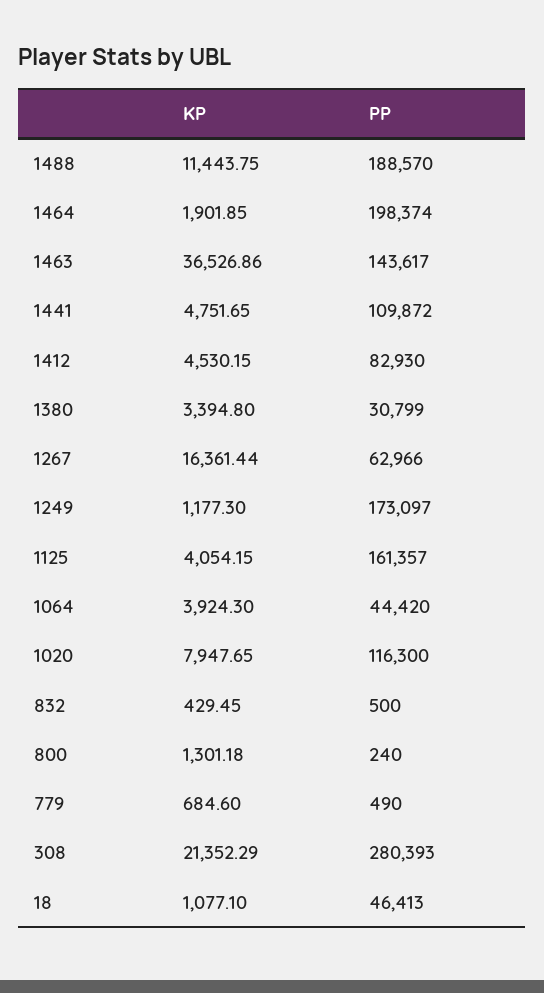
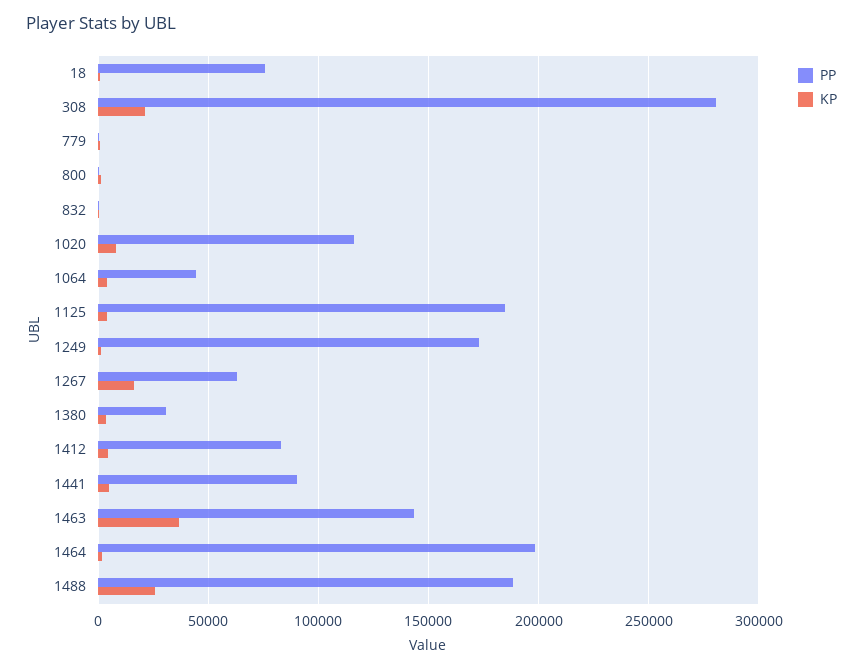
  {
    "KP": {
-     "1488": 11443.75,
+     "1488": 25000,
      "1464": 1901.85,
      "1463": 36526.86,
      "1441": 4751.65,
      "1412": 4530.15,
      "1380": 3394.8,
      "1267": 16361.44,
      "1249": 1177.3,
      "1125": 4054.15,
      "1064": 3924.3,
      "1020": 7947.65,
      "832": 429.45,
      "800": 1301.18,
      "779": 684.6,
      "308": 21352.29,
      "18": 1077.1
    },
    "PP": {
      "1488": 188570,
      "1464": 198374,
      "1463": 143617,
-     "1441": 109872,
+     "1441": 90000,
      "1412": 82930,
      "1380": 30799,
      "1267": 62966,
      "1249": 173097,
-     "1125": 161357,
+     "1125": 185000,
      "1064": 44420,
      "1020": 116300,
      "832": 500,
      "800": 240,
      "779": 490,
      "308": 280393,
-     "18": 46413
+     "18": 75000
    }
  }

